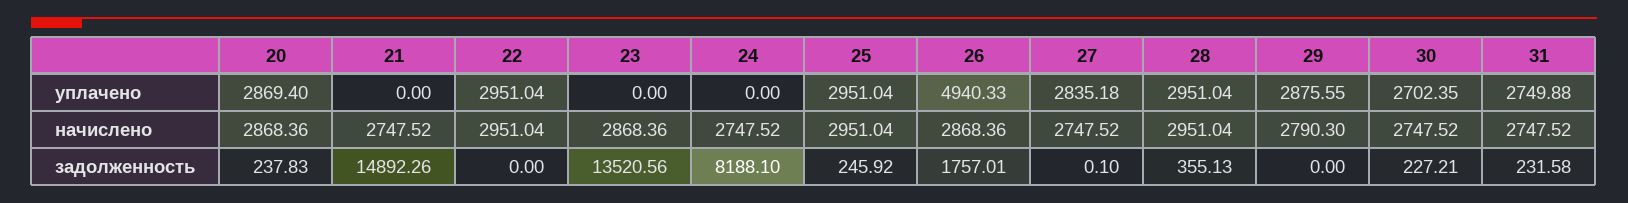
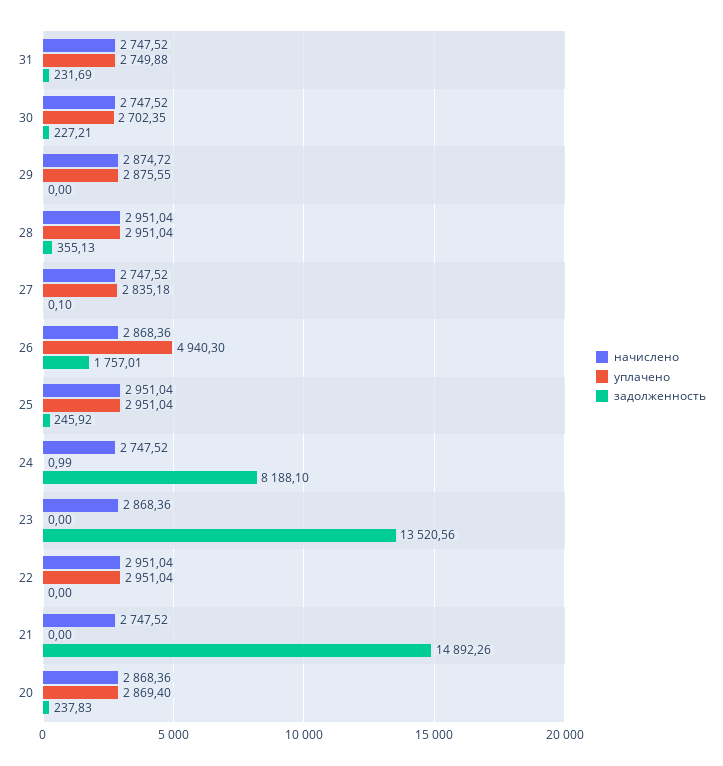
  {
    "уплачено": {
      "20": 2869.4,
      "21": 0,
      "22": 2951.04,
      "23": 0,
-     "24": 0,
+     "24": 0.99,
      "25": 2951.04,
-     "26": 4940.33,
+     "26": 4940.3,
      "27": 2835.18,
      "28": 2951.04,
      "29": 2875.55,
      "30": 2702.35,
      "31": 2749.88
    },
    "начислено": {
      "20": 2868.36,
      "21": 2747.52,
      "22": 2951.04,
      "23": 2868.36,
      "24": 2747.52,
      "25": 2951.04,
      "26": 2868.36,
      "27": 2747.52,
      "28": 2951.04,
-     "29": 2790.3,
+     "29": 2874.72,
      "30": 2747.52,
      "31": 2747.52
    },
    "задолженность": {
      "20": 237.83,
      "21": 14892.26,
      "22": 0,
      "23": 13520.56,
      "24": 8188.1,
      "25": 245.92,
      "26": 1757.01,
      "27": 0.1,
      "28": 355.13,
      "29": 0,
      "30": 227.21,
-     "31": 231.58
+     "31": 231.69
    }
  }

